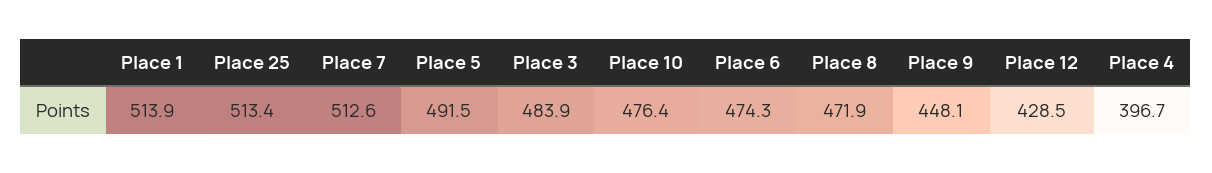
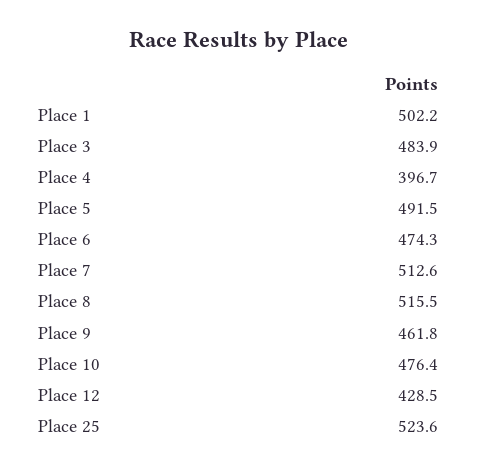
  {
-   "Place 1": 513.9,
+   "Place 1": 502.2,
-   "Place 25": 513.4,
+   "Place 25": 523.6,
    "Place 7": 512.6,
    "Place 5": 491.5,
    "Place 3": 483.9,
    "Place 10": 476.4,
    "Place 6": 474.3,
-   "Place 8": 471.9,
+   "Place 8": 515.5,
-   "Place 9": 448.1,
+   "Place 9": 461.8,
    "Place 12": 428.5,
    "Place 4": 396.7
  }

